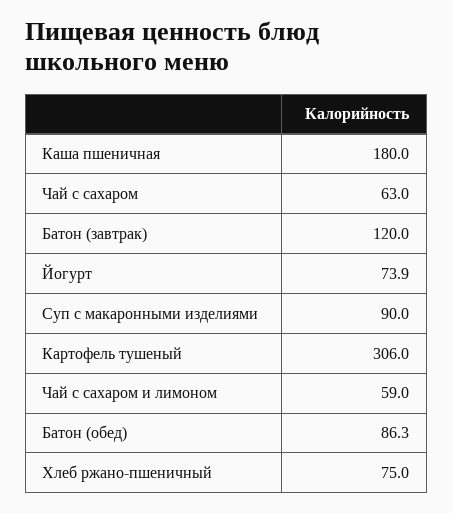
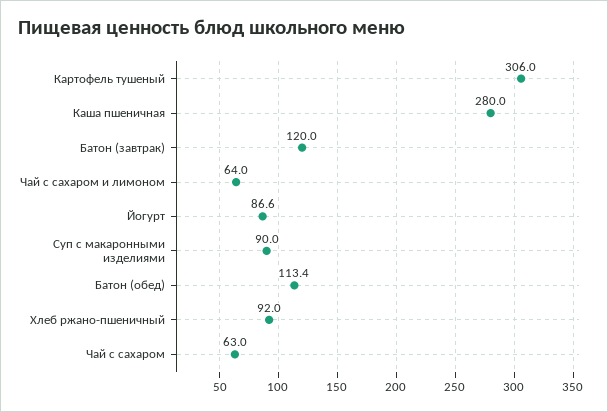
  {
-   "Каша пшеничная": 180,
+   "Каша пшеничная": 280,
    "Чай с сахаром": 63,
    "Батон (завтрак)": 120,
-   "Йогурт": 73.9,
+   "Йогурт": 86.6,
    "Суп с макаронными изделиями": 90,
    "Картофель тушеный": 306,
-   "Чай с сахаром и лимоном": 59,
+   "Чай с сахаром и лимоном": 64,
-   "Батон (обед)": 86.3,
+   "Батон (обед)": 113.4,
-   "Хлеб ржано-пшеничный": 75
+   "Хлеб ржано-пшеничный": 92
  }

